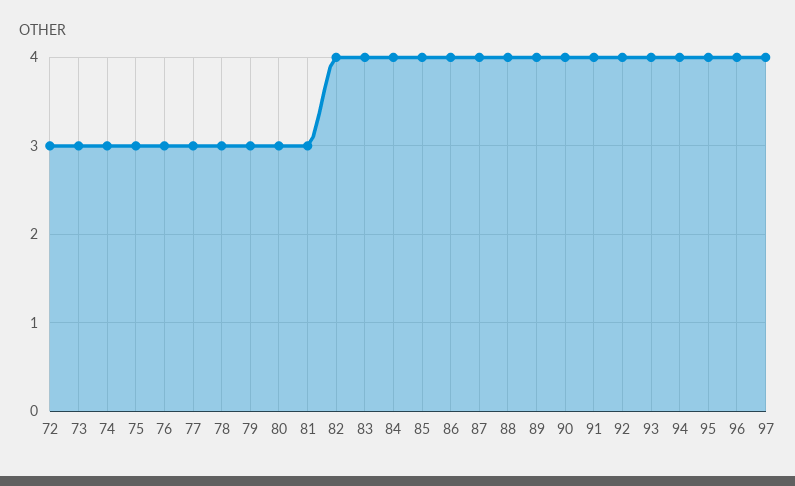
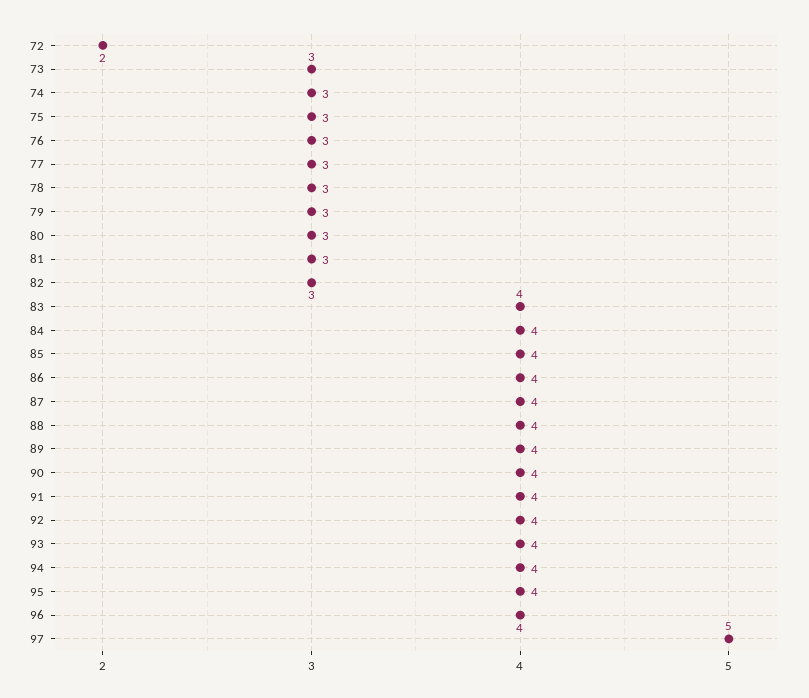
  {
-   "72": 3,
+   "72": 2,
    "73": 3,
    "74": 3,
    "75": 3,
    "76": 3,
    "77": 3,
    "78": 3,
    "79": 3,
    "80": 3,
    "81": 3,
-   "82": 4,
+   "82": 3,
    "83": 4,
    "84": 4,
    "85": 4,
    "86": 4,
    "87": 4,
    "88": 4,
    "89": 4,
    "90": 4,
    "91": 4,
    "92": 4,
    "93": 4,
    "94": 4,
    "95": 4,
    "96": 4,
-   "97": 4
+   "97": 5
  }

